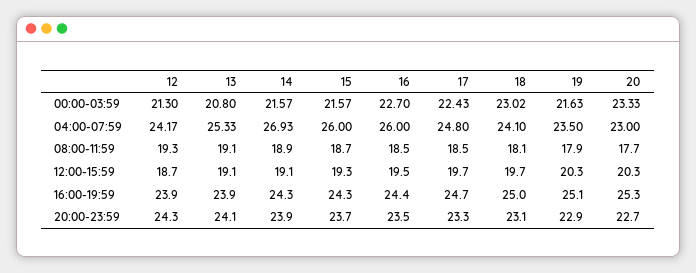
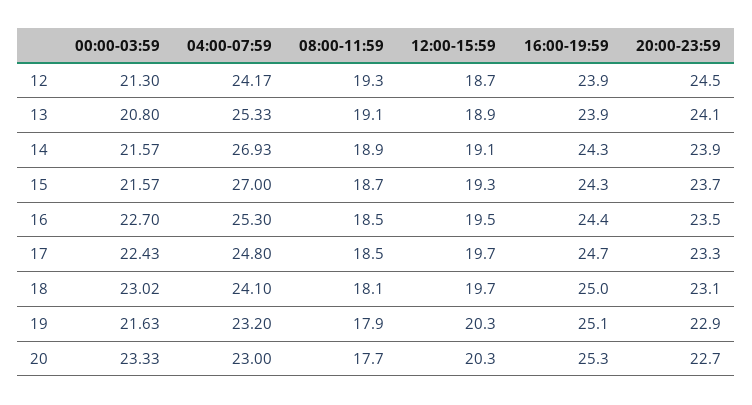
  {
    "12": {
      "00:00-03:59": 21.3,
      "04:00-07:59": 24.17,
      "08:00-11:59": 19.3,
      "12:00-15:59": 18.7,
      "16:00-19:59": 23.9,
-     "20:00-23:59": 24.3
+     "20:00-23:59": 24.5
    },
    "13": {
      "00:00-03:59": 20.8,
      "04:00-07:59": 25.33,
      "08:00-11:59": 19.1,
-     "12:00-15:59": 19.1,
+     "12:00-15:59": 18.9,
      "16:00-19:59": 23.9,
      "20:00-23:59": 24.1
    },
    "14": {
      "00:00-03:59": 21.57,
      "04:00-07:59": 26.93,
      "08:00-11:59": 18.9,
      "12:00-15:59": 19.1,
      "16:00-19:59": 24.3,
      "20:00-23:59": 23.9
    },
    "15": {
      "00:00-03:59": 21.57,
-     "04:00-07:59": 26,
+     "04:00-07:59": 27,
      "08:00-11:59": 18.7,
      "12:00-15:59": 19.3,
      "16:00-19:59": 24.3,
      "20:00-23:59": 23.7
    },
    "16": {
      "00:00-03:59": 22.7,
-     "04:00-07:59": 26,
+     "04:00-07:59": 25.3,
      "08:00-11:59": 18.5,
      "12:00-15:59": 19.5,
      "16:00-19:59": 24.4,
      "20:00-23:59": 23.5
    },
    "17": {
      "00:00-03:59": 22.43,
      "04:00-07:59": 24.8,
      "08:00-11:59": 18.5,
      "12:00-15:59": 19.7,
      "16:00-19:59": 24.7,
      "20:00-23:59": 23.3
    },
    "18": {
      "00:00-03:59": 23.02,
      "04:00-07:59": 24.1,
      "08:00-11:59": 18.1,
      "12:00-15:59": 19.7,
      "16:00-19:59": 25,
      "20:00-23:59": 23.1
    },
    "19": {
      "00:00-03:59": 21.63,
-     "04:00-07:59": 23.5,
+     "04:00-07:59": 23.2,
      "08:00-11:59": 17.9,
      "12:00-15:59": 20.3,
      "16:00-19:59": 25.1,
      "20:00-23:59": 22.9
    },
    "20": {
      "00:00-03:59": 23.33,
      "04:00-07:59": 23,
      "08:00-11:59": 17.7,
      "12:00-15:59": 20.3,
      "16:00-19:59": 25.3,
      "20:00-23:59": 22.7
    }
  }

